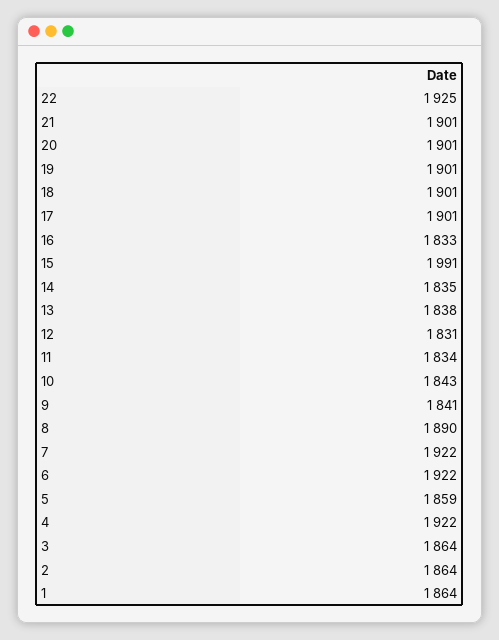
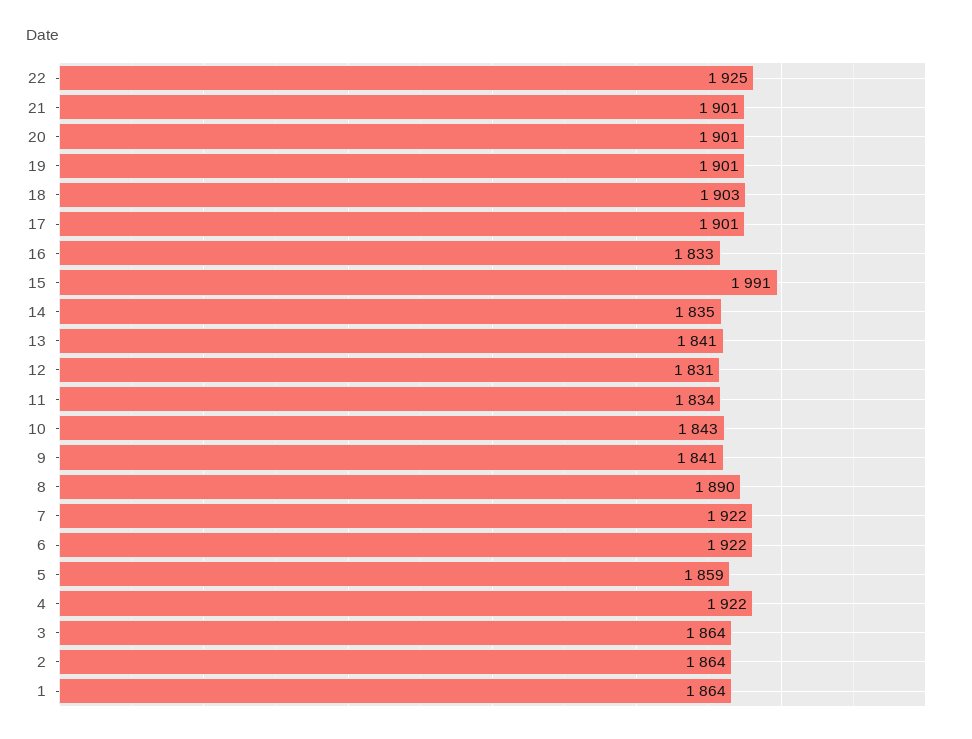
  {
    "22": 1925,
    "21": 1901,
    "20": 1901,
    "19": 1901,
-   "18": 1901,
+   "18": 1903,
    "17": 1901,
    "16": 1833,
    "15": 1991,
    "14": 1835,
-   "13": 1838,
+   "13": 1841,
    "12": 1831,
    "11": 1834,
    "10": 1843,
    "9": 1841,
    "8": 1890,
    "7": 1922,
    "6": 1922,
    "5": 1859,
    "4": 1922,
    "3": 1864,
    "2": 1864,
    "1": 1864
  }

